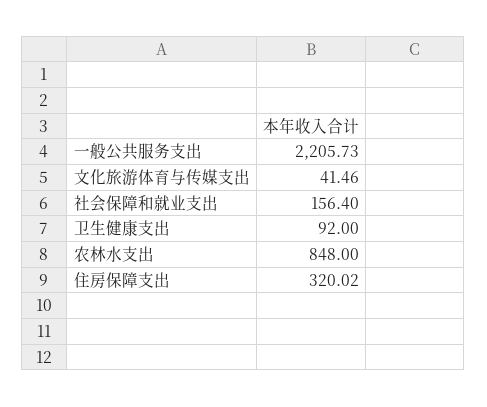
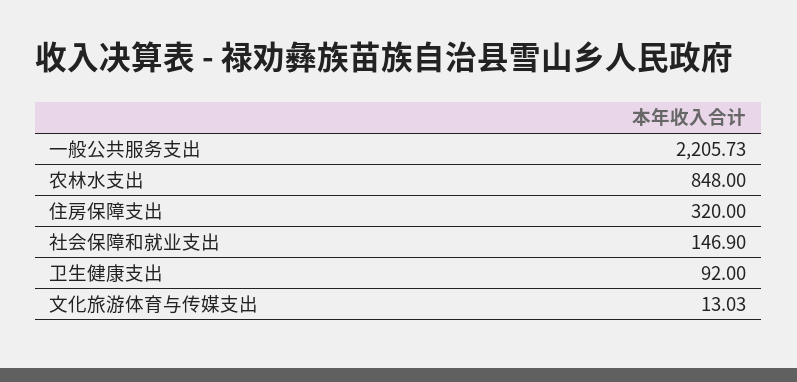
  {
    "一般公共服务支出": 2205.73,
-   "文化旅游体育与传媒支出": 41.46,
+   "文化旅游体育与传媒支出": 13.03,
-   "社会保障和就业支出": 156.4,
+   "社会保障和就业支出": 146.9,
    "卫生健康支出": 92,
    "农林水支出": 848,
-   "住房保障支出": 320.02
+   "住房保障支出": 320
  }

